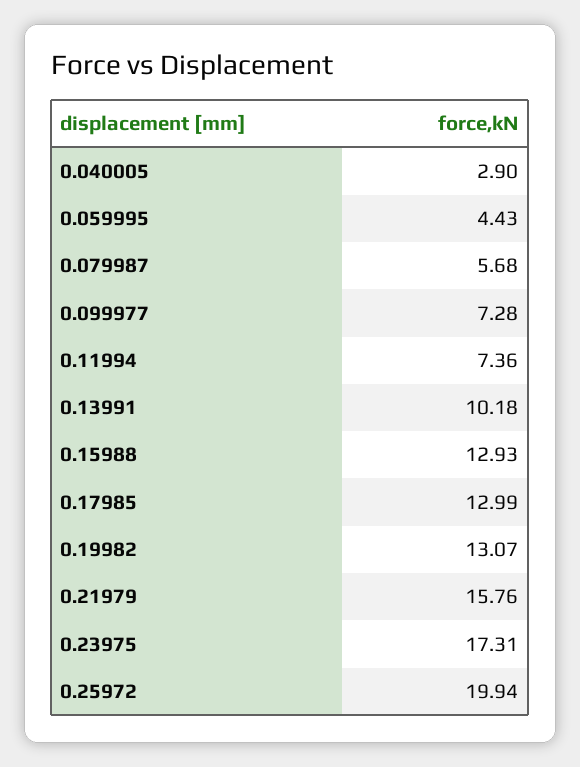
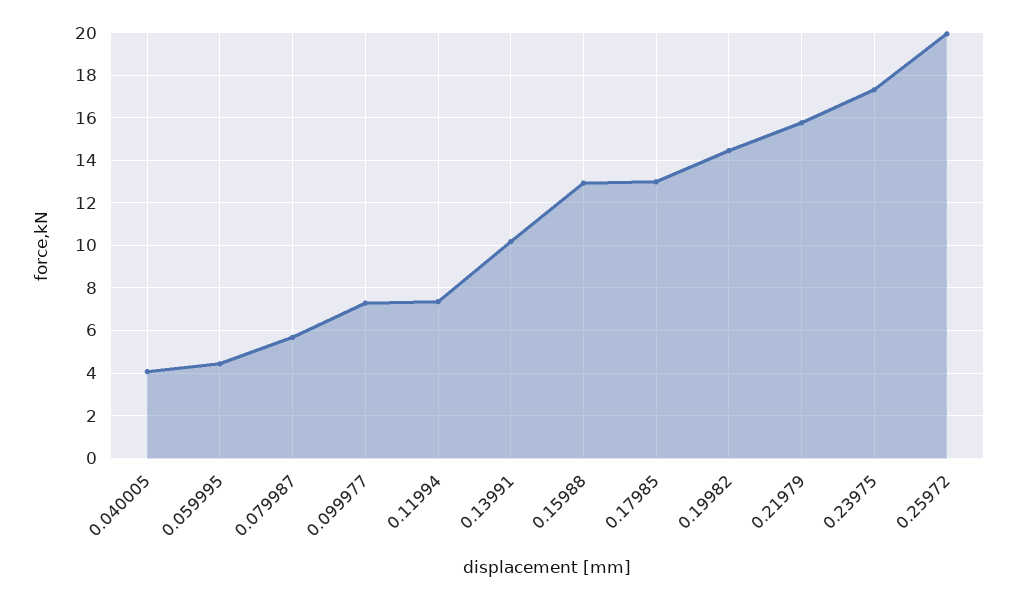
  {
-   "0.040005": 2.9,
+   "0.040005": 4,
    "0.059995": 4.43,
    "0.079987": 5.68,
    "0.099977": 7.28,
    "0.11994": 7.36,
    "0.13991": 10.18,
    "0.15988": 12.93,
    "0.17985": 12.99,
-   "0.19982": 13.07,
+   "0.19982": 14.5,
    "0.21979": 15.76,
    "0.23975": 17.31,
    "0.25972": 19.94
  }

